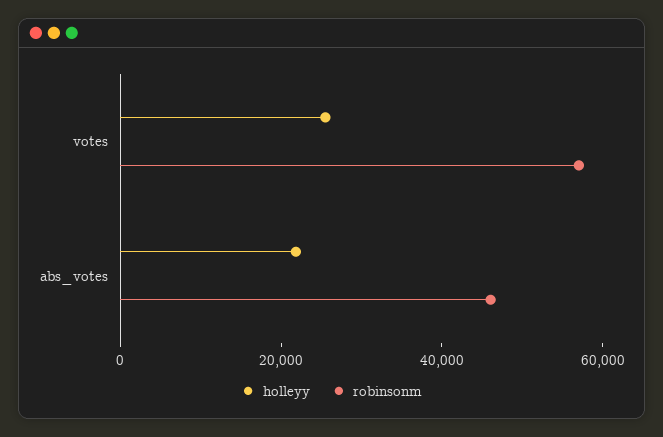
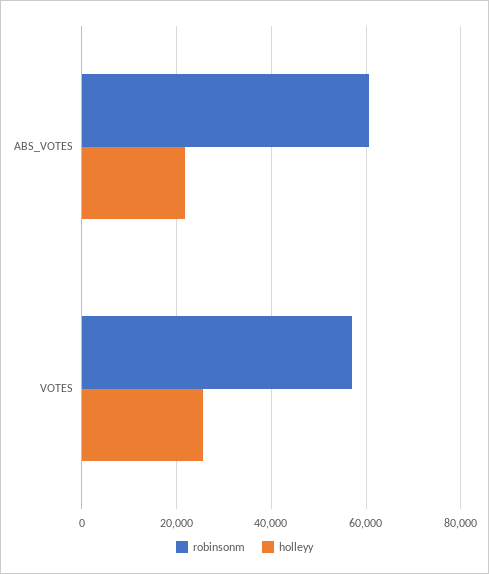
  {
    "holleyy": {
      "votes": 26000,
      "abs_votes": 22000
    },
    "robinsonm": {
      "votes": 58000,
-     "abs_votes": 45000
+     "abs_votes": 60000
    }
  }

